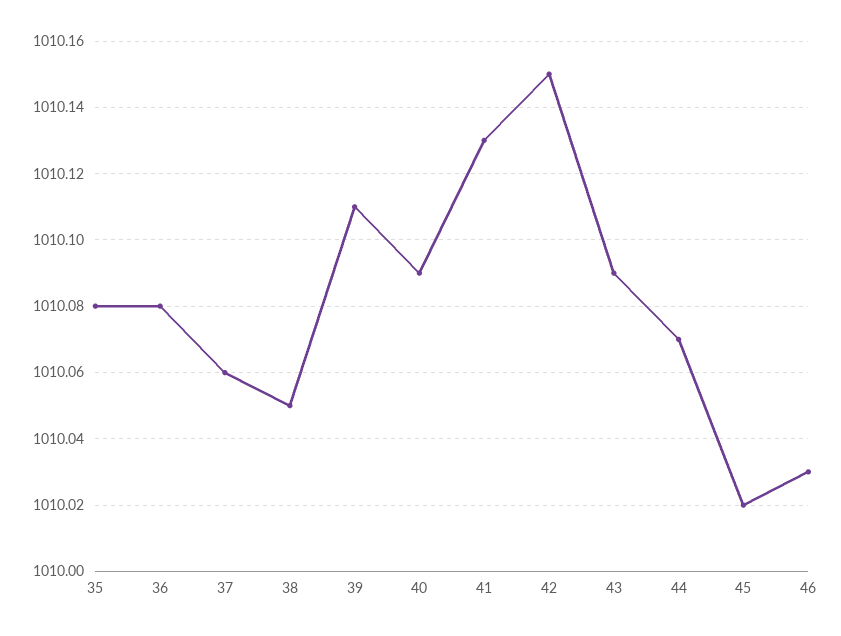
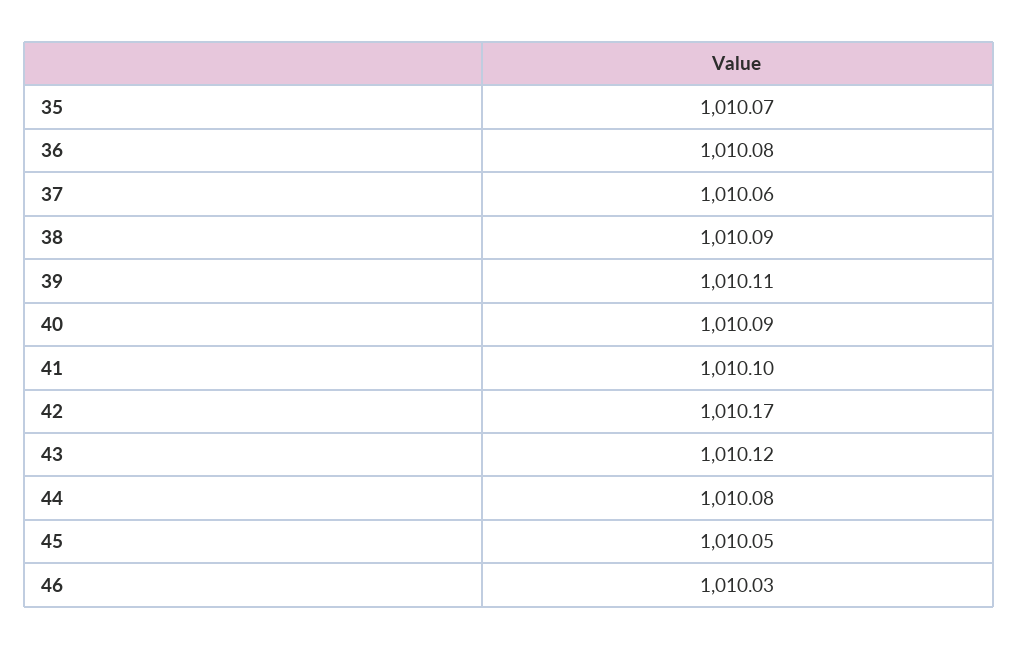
  {
-   "35": 1010.08,
+   "35": 1010.07,
    "36": 1010.08,
    "37": 1010.06,
-   "38": 1010.05,
+   "38": 1010.09,
    "39": 1010.11,
    "40": 1010.09,
-   "41": 1010.13,
+   "41": 1010.1,
-   "42": 1010.15,
+   "42": 1010.17,
-   "43": 1010.09,
+   "43": 1010.12,
-   "44": 1010.07,
+   "44": 1010.08,
-   "45": 1010.02,
+   "45": 1010.05,
    "46": 1010.03
  }

